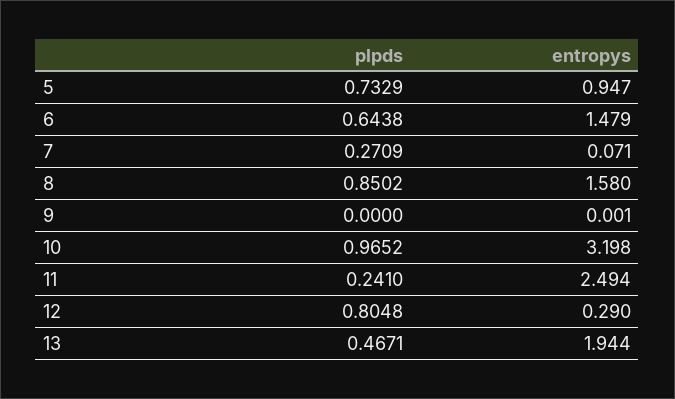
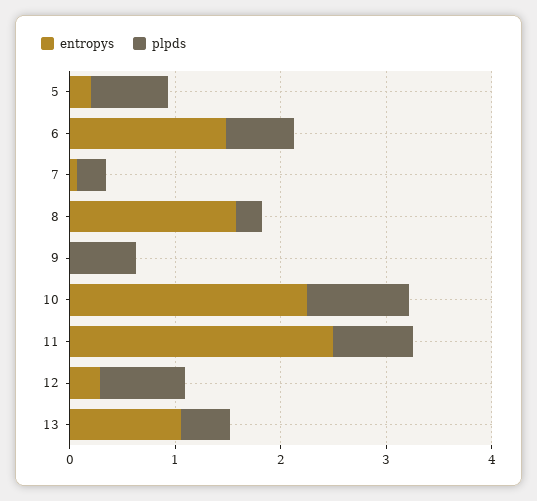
  {
    "plpds": {
      "5": 0.7329,
      "6": 0.6438,
      "7": 0.2709,
-     "8": 0.8502,
+     "8": 0.2,
-     "9": 0,
+     "9": 0.6,
      "10": 0.9652,
-     "11": 0.241,
+     "11": 0.8,
      "12": 0.8048,
      "13": 0.4671
    },
    "entropys": {
-     "5": 0.947,
+     "5": 0.2,
      "6": 1.479,
      "7": 0.071,
      "8": 1.58,
      "9": 0.001,
-     "10": 3.198,
+     "10": 2.2,
      "11": 2.494,
      "12": 0.29,
-     "13": 1.944
+     "13": 1
    }
  }

